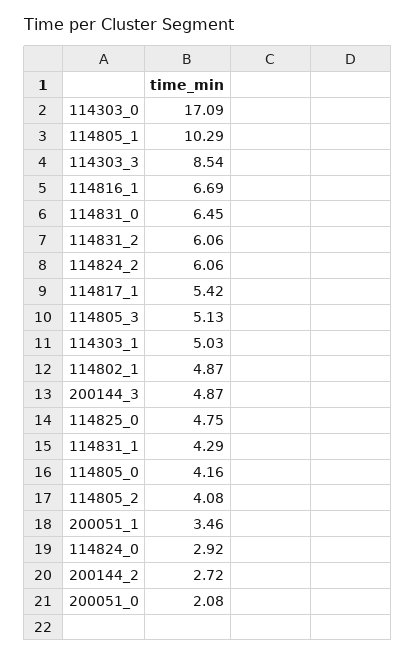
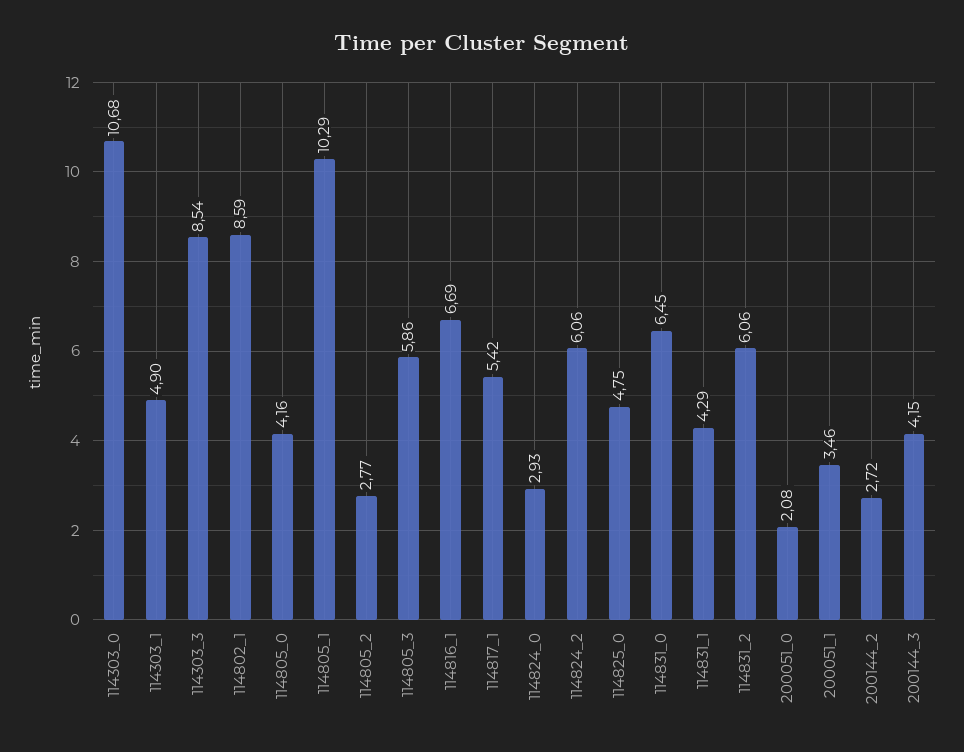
  {
-   "114303_0": 17.09,
+   "114303_0": 10.68,
    "114805_1": 10.29,
    "114303_3": 8.54,
    "114816_1": 6.69,
    "114831_0": 6.45,
    "114831_2": 6.06,
    "114824_2": 6.06,
    "114817_1": 5.42,
-   "114805_3": 5.13,
+   "114805_3": 5.86,
-   "114303_1": 5.03,
+   "114303_1": 4.9,
-   "114802_1": 4.87,
+   "114802_1": 8.59,
-   "200144_3": 4.87,
+   "200144_3": 4.15,
    "114825_0": 4.75,
    "114831_1": 4.29,
    "114805_0": 4.16,
-   "114805_2": 4.08,
+   "114805_2": 2.77,
    "200051_1": 3.46,
-   "114824_0": 2.92,
+   "114824_0": 2.93,
    "200144_2": 2.72,
    "200051_0": 2.08
  }

